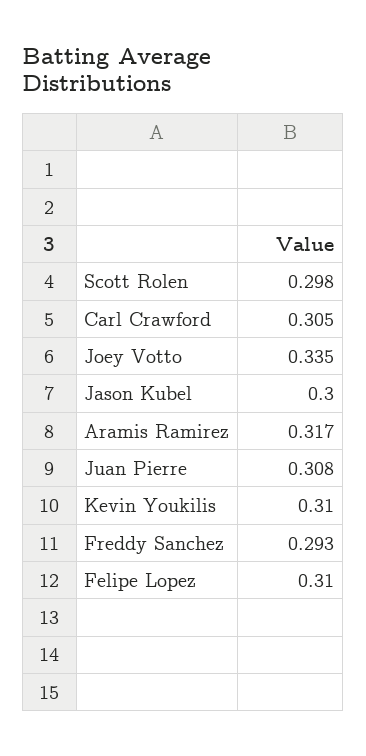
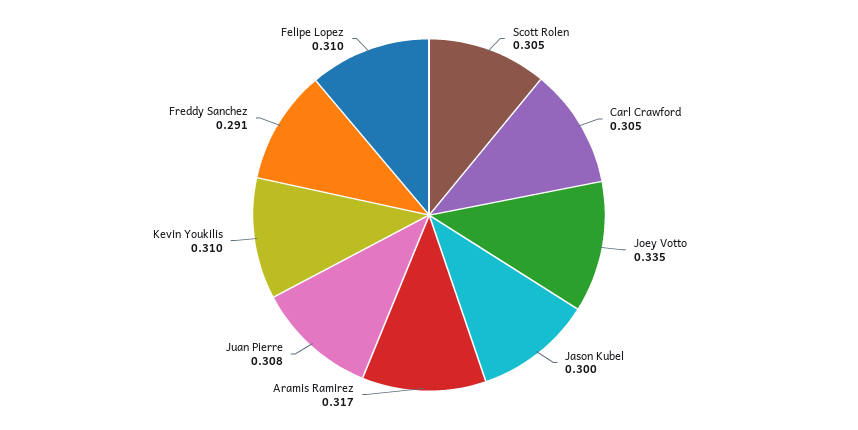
  {
-   "Scott Rolen": 0.298,
+   "Scott Rolen": 0.305,
    "Carl Crawford": 0.305,
    "Joey Votto": 0.335,
    "Jason Kubel": 0.3,
    "Aramis Ramirez": 0.317,
    "Juan Pierre": 0.308,
    "Kevin Youkilis": 0.31,
-   "Freddy Sanchez": 0.293,
+   "Freddy Sanchez": 0.291,
    "Felipe Lopez": 0.31
  }

